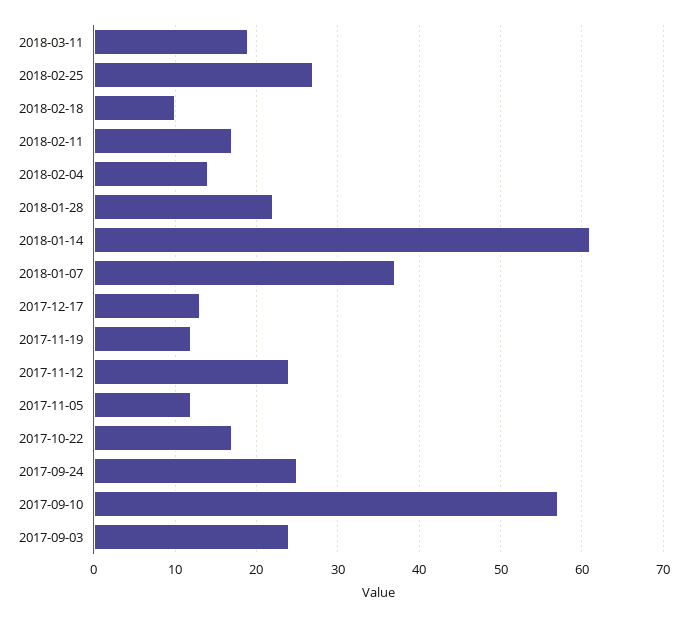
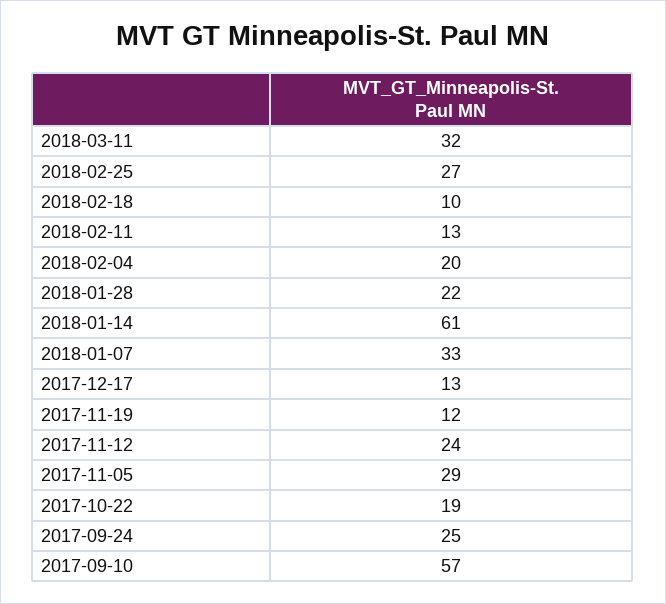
  {
-   "2018-03-11": 19,
+   "2018-03-11": 32,
    "2018-02-25": 27,
    "2018-02-18": 10,
-   "2018-02-11": 17,
+   "2018-02-11": 13,
-   "2018-02-04": 14,
+   "2018-02-04": 20,
    "2018-01-28": 22,
    "2018-01-14": 61,
-   "2018-01-07": 37,
+   "2018-01-07": 33,
    "2017-12-17": 13,
    "2017-11-19": 12,
    "2017-11-12": 24,
-   "2017-11-05": 12,
+   "2017-11-05": 29,
-   "2017-10-22": 17,
+   "2017-10-22": 19,
    "2017-09-24": 25,
-   "2017-09-10": 57,
+   "2017-09-10": 57
-   "2017-09-03": 24
  }

